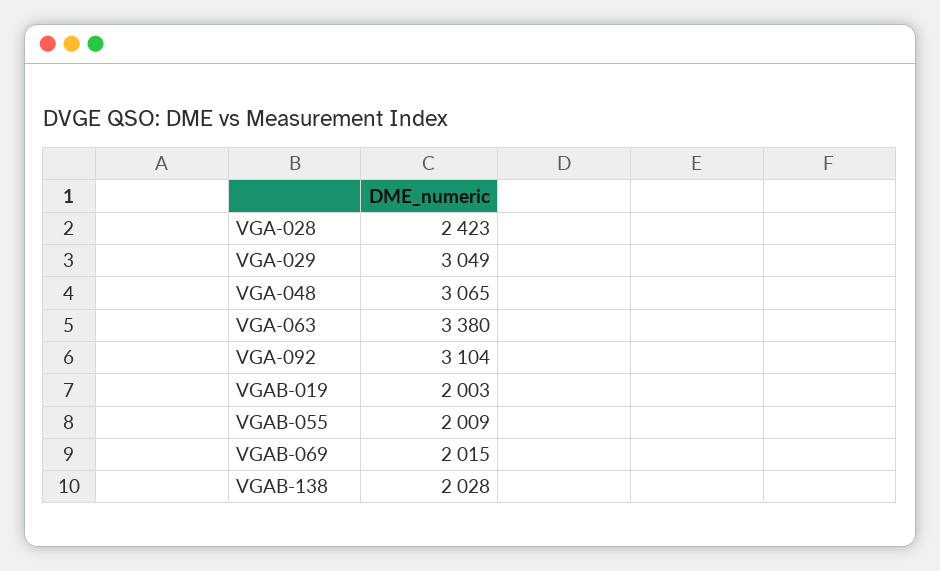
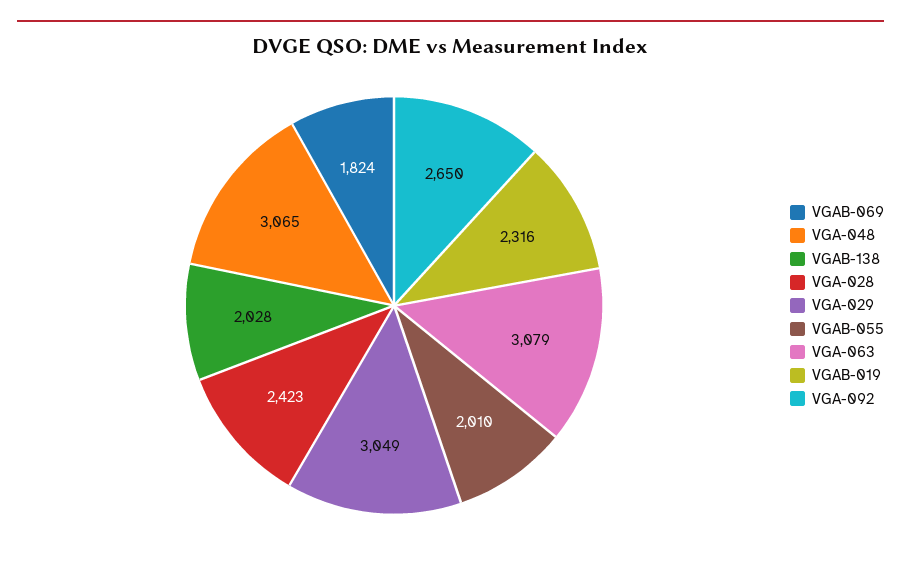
  {
    "VGA-028": 2423,
    "VGA-029": 3049,
    "VGA-048": 3065,
-   "VGA-063": 3380,
+   "VGA-063": 3079,
-   "VGA-092": 3104,
+   "VGA-092": 2650,
-   "VGAB-019": 2003,
+   "VGAB-019": 2316,
-   "VGAB-055": 2009,
+   "VGAB-055": 2010,
-   "VGAB-069": 2015,
+   "VGAB-069": 1824,
    "VGAB-138": 2028
  }

